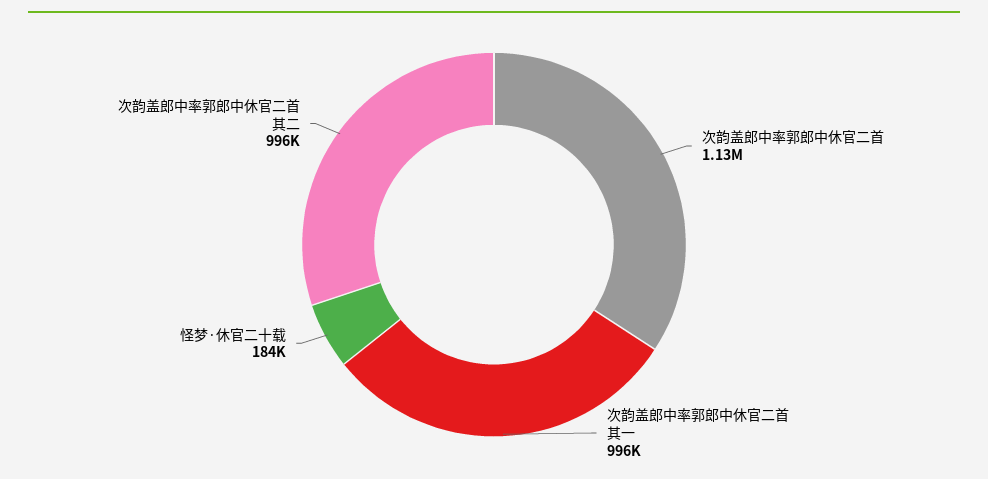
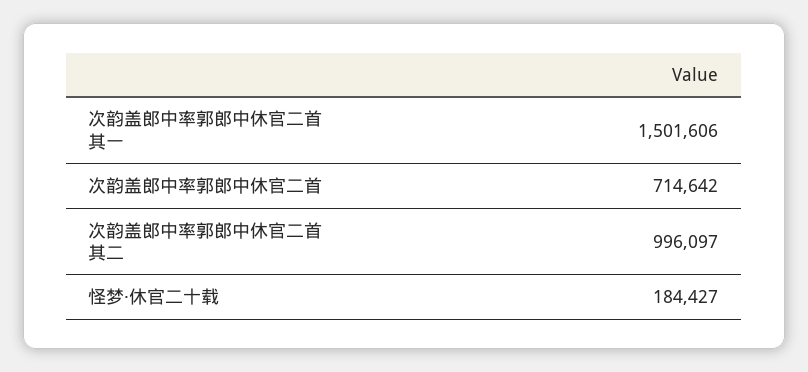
  {
-   "次韵盖郎中率郭郎中休官二首": 1130000,
+   "次韵盖郎中率郭郎中休官二首": 714642,
-   "次韵盖郎中率郭郎中休官二首 其一": 996000,
+   "次韵盖郎中率郭郎中休官二首 其一": 1501606,
    "怪梦·休官二十载": 184427,
    "次韵盖郎中率郭郎中休官二首 其二": 996097
  }

